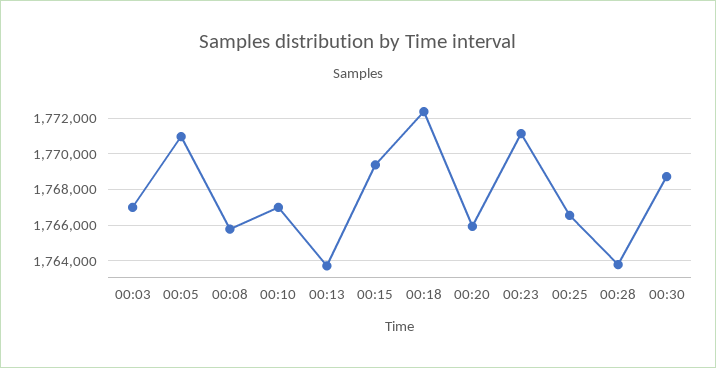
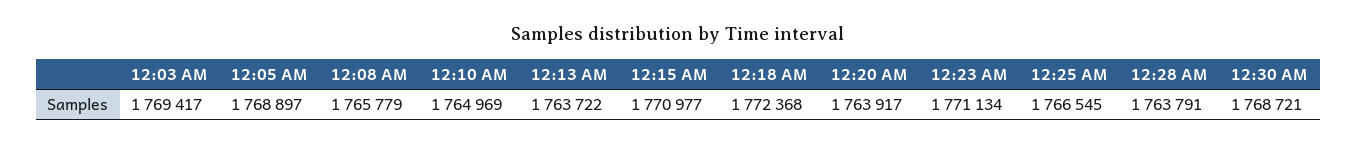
  {
-   "00:03": 1767000,
+   "00:03": 1769417,
-   "00:05": 1771000,
+   "00:05": 1768897,
    "00:08": 1765779,
-   "00:10": 1767000,
+   "00:10": 1764969,
    "00:13": 1763722,
-   "00:15": 1769500,
+   "00:15": 1770977,
    "00:18": 1772368,
-   "00:20": 1766000,
+   "00:20": 1763917,
    "00:23": 1771134,
    "00:25": 1766545,
    "00:28": 1763791,
    "00:30": 1768721
  }

